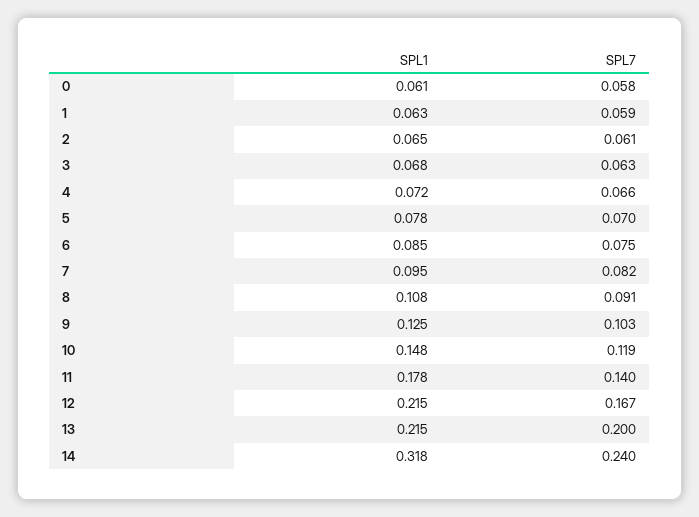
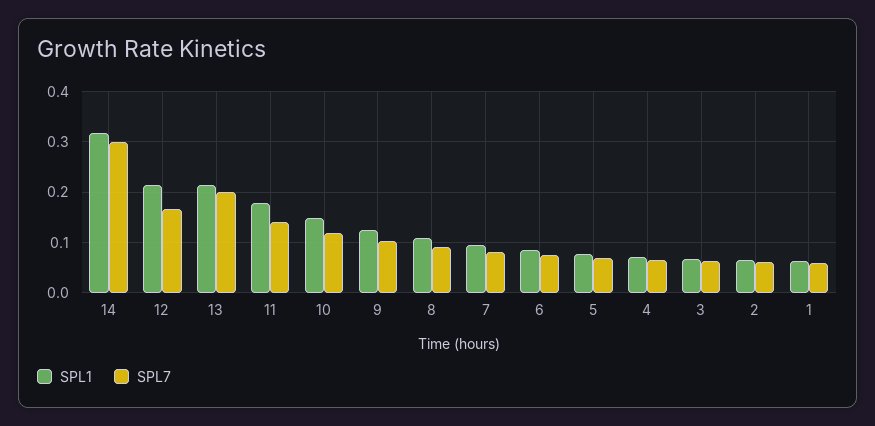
  {
    "SPL1": {
-     "0": 0.061,
      "1": 0.063,
      "2": 0.065,
      "3": 0.068,
      "4": 0.072,
      "5": 0.078,
      "6": 0.085,
      "7": 0.095,
      "8": 0.108,
      "9": 0.125,
      "10": 0.148,
      "11": 0.178,
      "12": 0.215,
      "13": 0.215,
      "14": 0.318
    },
    "SPL7": {
-     "0": 0.058,
      "1": 0.059,
      "2": 0.061,
      "3": 0.063,
      "4": 0.066,
      "5": 0.07,
      "6": 0.075,
      "7": 0.082,
      "8": 0.091,
      "9": 0.103,
      "10": 0.119,
      "11": 0.14,
      "12": 0.167,
      "13": 0.2,
-     "14": 0.24
+     "14": 0.3
    }
  }

